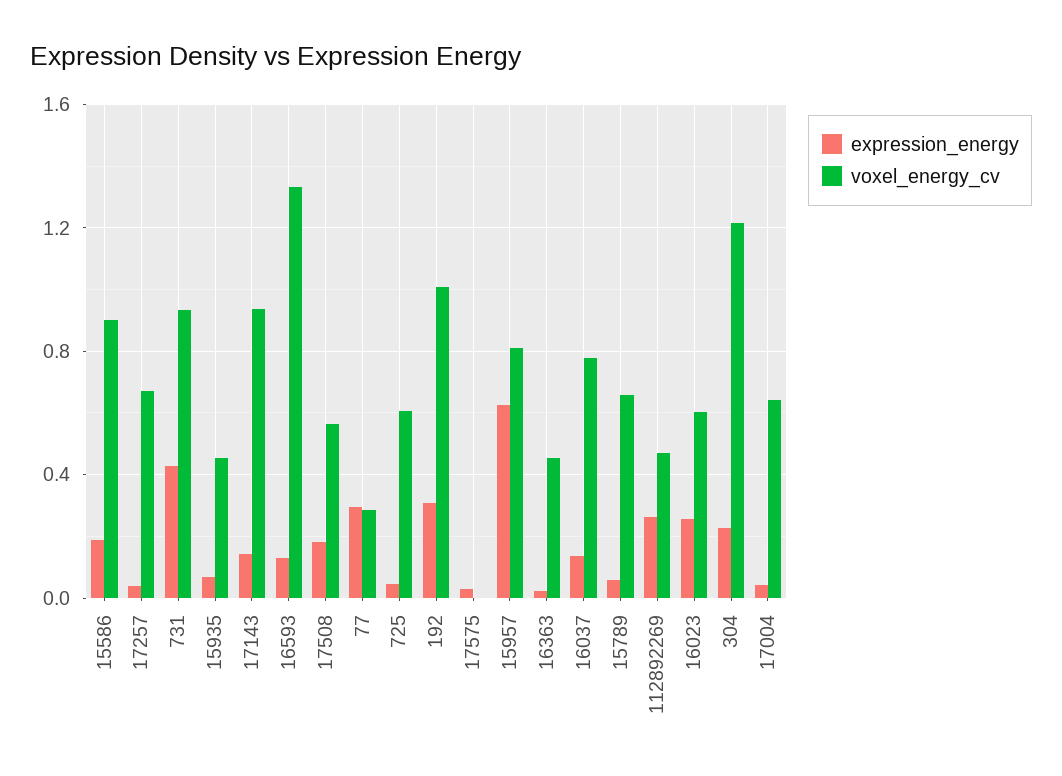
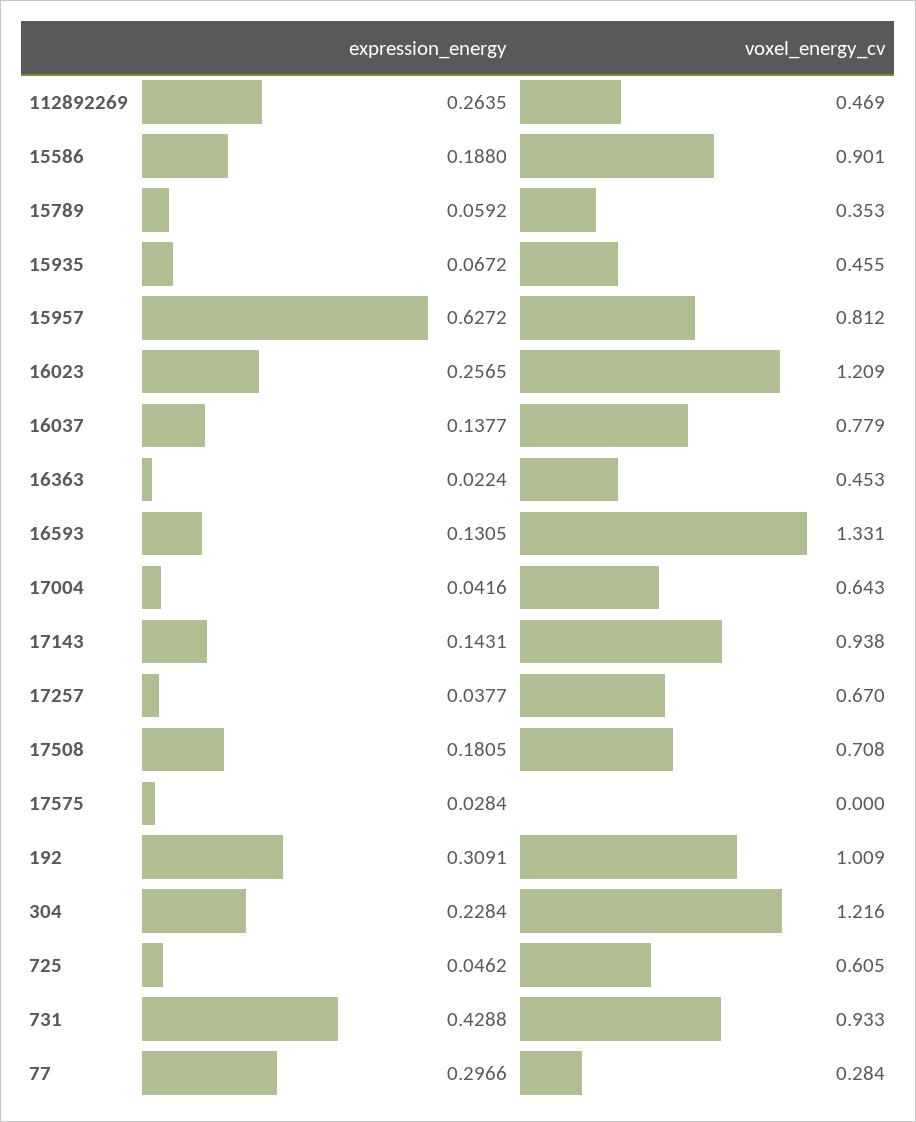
  {
    "expression_energy": {
      "15586": 0.188,
      "17257": 0.0377,
      "731": 0.4288,
      "15935": 0.0672,
      "17143": 0.1431,
      "16593": 0.1305,
      "17508": 0.1805,
      "77": 0.2966,
      "725": 0.0462,
      "192": 0.3091,
      "17575": 0.0284,
      "15957": 0.6272,
      "16363": 0.0224,
      "16037": 0.1377,
      "15789": 0.0592,
      "112892269": 0.2635,
      "16023": 0.2565,
      "304": 0.2284,
      "17004": 0.0416
    },
    "voxel_energy_cv": {
      "15586": 0.901,
      "17257": 0.67,
      "731": 0.933,
      "15935": 0.455,
      "17143": 0.938,
      "16593": 1.331,
-     "17508": 0.55,
+     "17508": 0.708,
      "77": 0.284,
      "725": 0.605,
      "192": 1.009,
      "17575": 0,
      "15957": 0.812,
      "16363": 0.453,
      "16037": 0.779,
-     "15789": 0.65,
+     "15789": 0.353,
      "112892269": 0.469,
-     "16023": 0.6,
+     "16023": 1.209,
      "304": 1.216,
      "17004": 0.643
    }
  }

